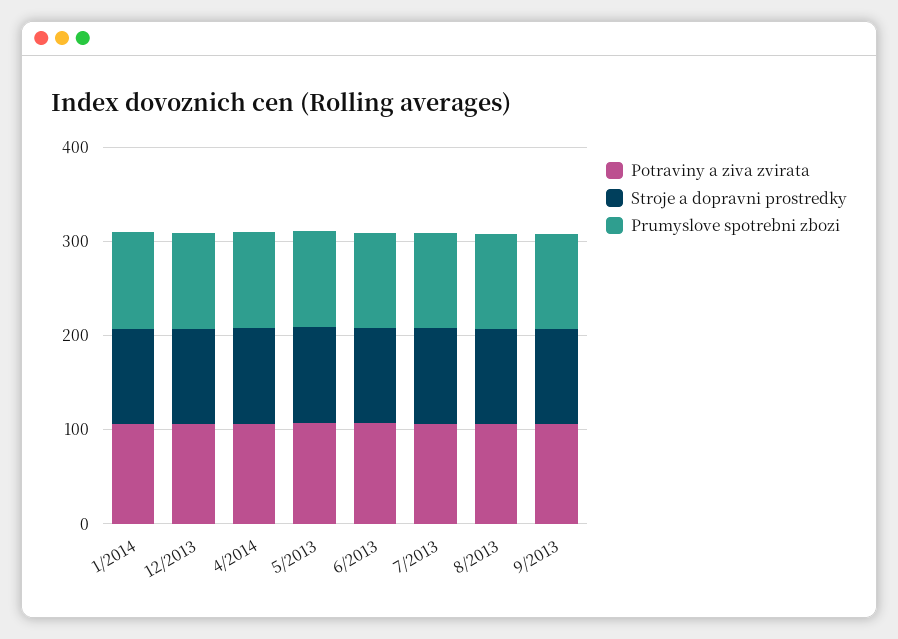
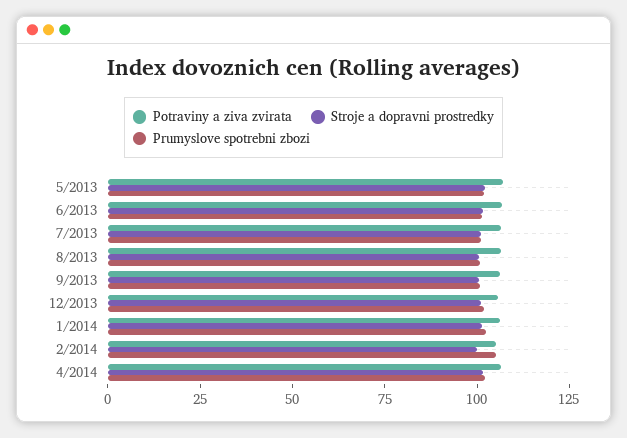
  {
    "Potraviny a ziva zvirata": {
      "1/2014": 105,
      "12/2013": 105,
      "4/2014": 105,
      "5/2013": 105,
      "6/2013": 105,
      "7/2013": 105,
      "8/2013": 105,
-     "9/2013": 105
+     "9/2013": 105,
+     "2/2014": 105
    },
    "Stroje a dopravni prostredky": {
      "1/2014": 100,
      "12/2013": 100,
      "4/2014": 100,
      "5/2013": 100,
      "6/2013": 100,
      "7/2013": 100,
      "8/2013": 100,
-     "9/2013": 100
+     "9/2013": 100,
+     "2/2014": 100
    },
    "Prumyslove spotrebni zbozi": {
      "1/2014": 100,
      "12/2013": 100,
      "4/2014": 100,
      "5/2013": 100,
      "6/2013": 100,
      "7/2013": 100,
      "8/2013": 100,
-     "9/2013": 100
+     "9/2013": 100,
+     "2/2014": 105
    }
  }

